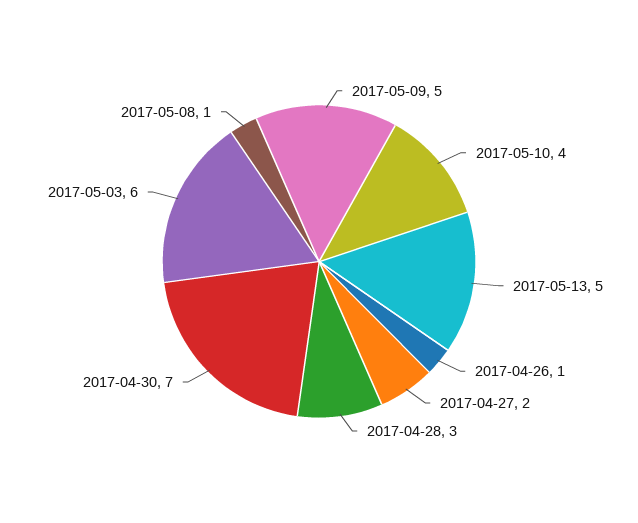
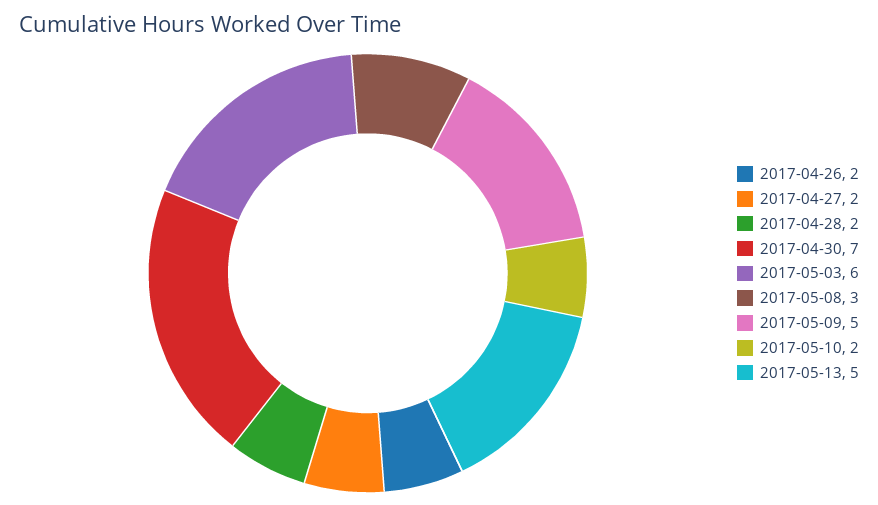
  {
    "2017-05-09": 5,
-   "2017-05-10": 4,
+   "2017-05-10": 2,
    "2017-05-13": 5,
-   "2017-04-26": 1,
+   "2017-04-26": 2,
    "2017-04-27": 2,
-   "2017-04-28": 3,
+   "2017-04-28": 2,
    "2017-04-30": 7,
    "2017-05-03": 6,
-   "2017-05-08": 1
+   "2017-05-08": 3
  }

